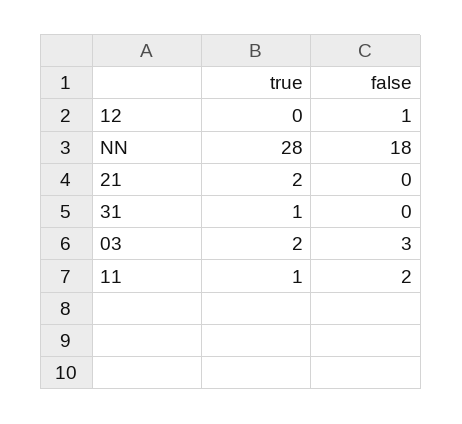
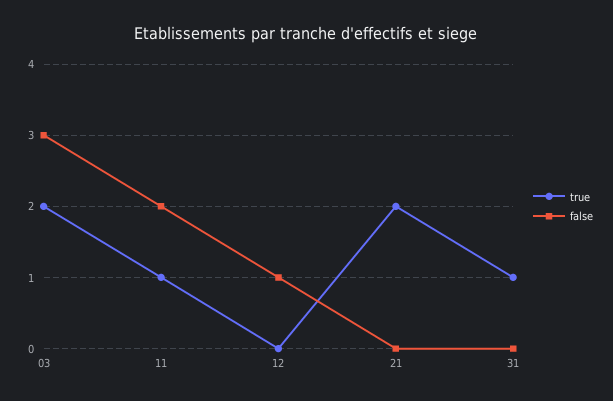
  {
    "true": {
      "12": 0,
-     "NN": 28,
      "21": 2,
      "31": 1,
      "03": 2,
      "11": 1
    },
    "false": {
      "12": 1,
-     "NN": 18,
      "21": 0,
      "31": 0,
      "03": 3,
      "11": 2
    }
  }

